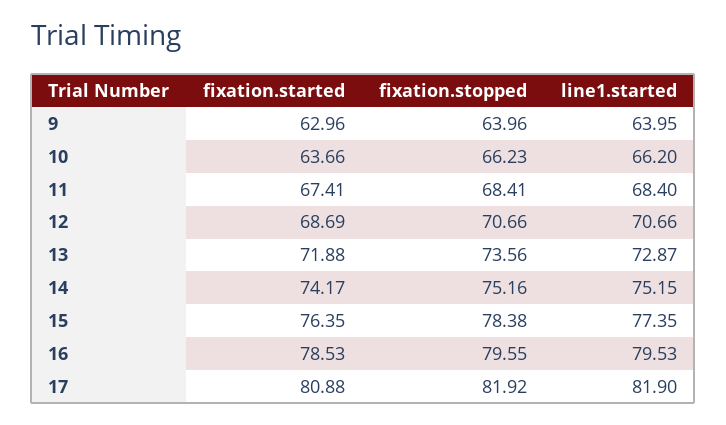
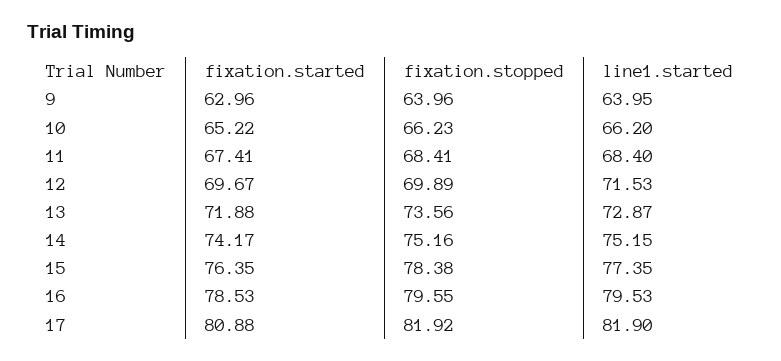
  {
    "fixation.started": {
      "9": 62.96,
-     "10": 63.66,
+     "10": 65.22,
      "11": 67.41,
-     "12": 68.69,
+     "12": 69.67,
      "13": 71.88,
      "14": 74.17,
      "15": 76.35,
      "16": 78.53,
      "17": 80.88
    },
    "fixation.stopped": {
      "9": 63.96,
      "10": 66.23,
      "11": 68.41,
-     "12": 70.66,
+     "12": 69.89,
      "13": 73.56,
      "14": 75.16,
      "15": 78.38,
      "16": 79.55,
      "17": 81.92
    },
    "line1.started": {
      "9": 63.95,
      "10": 66.2,
      "11": 68.4,
-     "12": 70.66,
+     "12": 71.53,
      "13": 72.87,
      "14": 75.15,
      "15": 77.35,
      "16": 79.53,
      "17": 81.9
    }
  }

